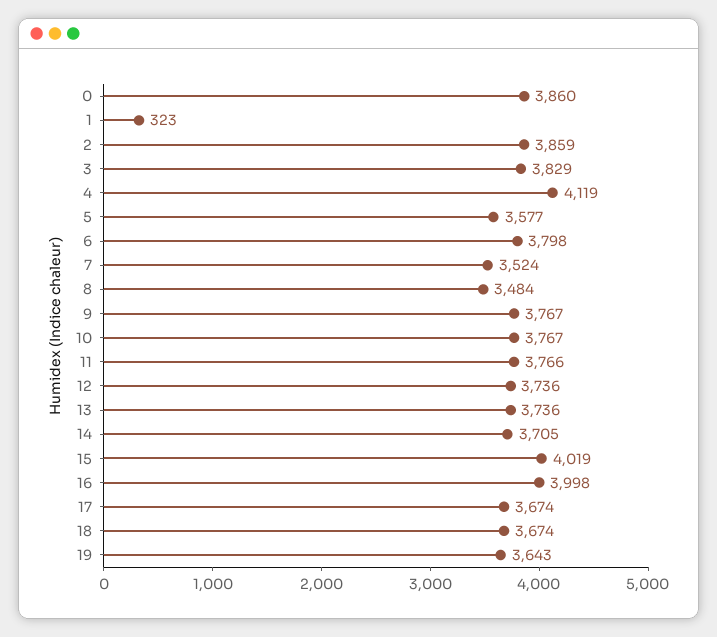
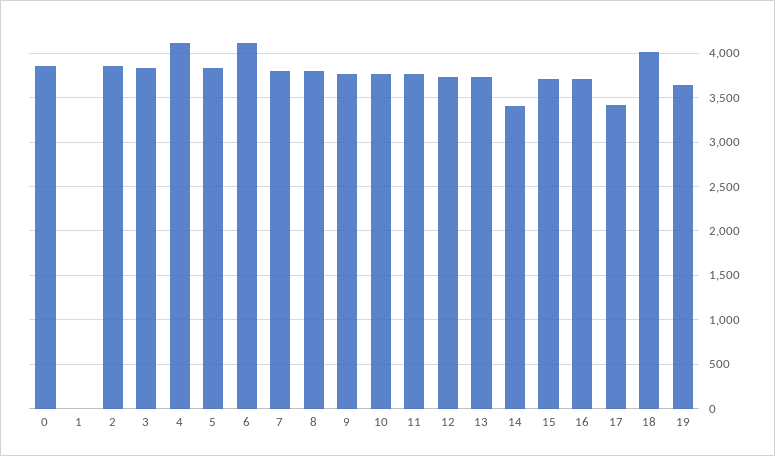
  {
    "0": 3860,
-   "1": 323,
+   "1": 0,
    "2": 3859,
    "3": 3829,
    "4": 4119,
-   "5": 3577,
+   "5": 3800,
-   "6": 3798,
+   "6": 4100,
-   "7": 3524,
+   "7": 3800,
-   "8": 3484,
+   "8": 3800,
    "9": 3767,
    "10": 3767,
    "11": 3766,
    "12": 3736,
    "13": 3736,
-   "14": 3705,
+   "14": 3400,
-   "15": 4019,
+   "15": 3700,
-   "16": 3998,
+   "16": 3700,
-   "17": 3674,
+   "17": 3400,
-   "18": 3674,
+   "18": 4000,
    "19": 3643
  }

